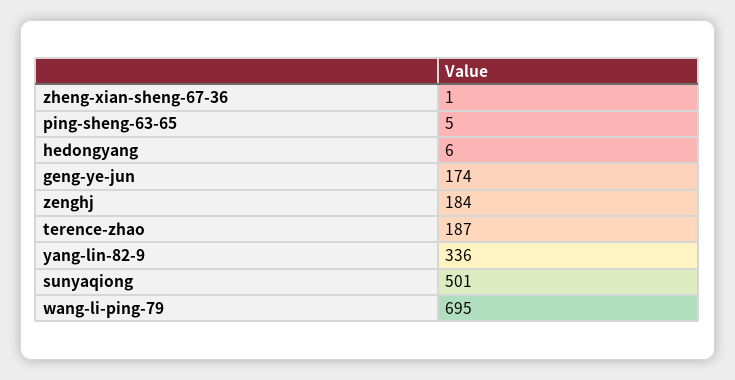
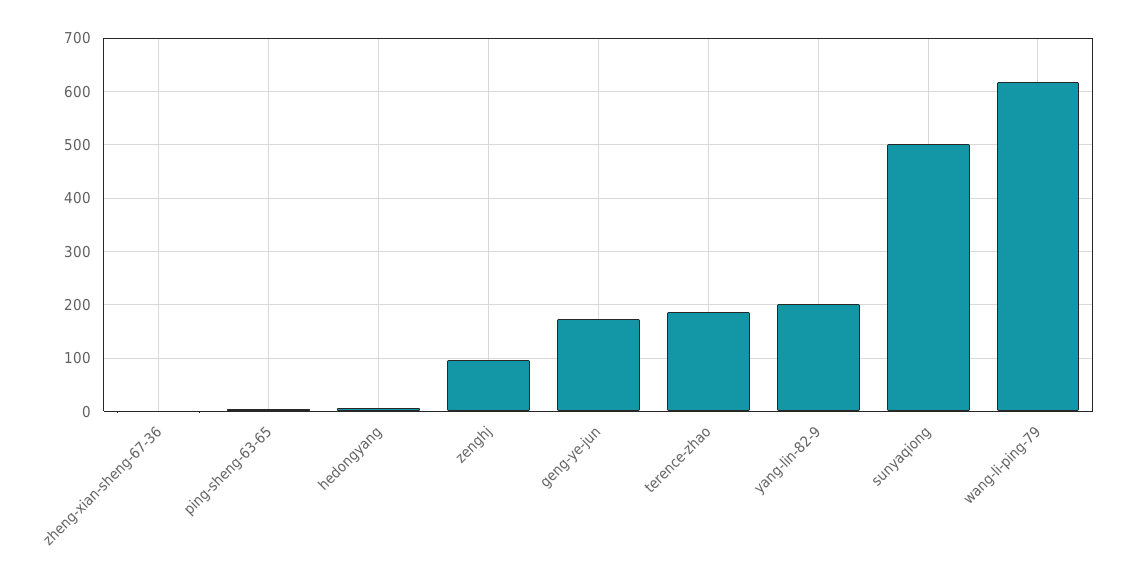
  {
    "zheng-xian-sheng-67-36": 1,
    "ping-sheng-63-65": 5,
    "hedongyang": 6,
    "geng-ye-jun": 174,
-   "zenghj": 184,
+   "zenghj": 100,
    "terence-zhao": 187,
-   "yang-lin-82-9": 336,
+   "yang-lin-82-9": 200,
    "sunyaqiong": 501,
-   "wang-li-ping-79": 695
+   "wang-li-ping-79": 620
  }

